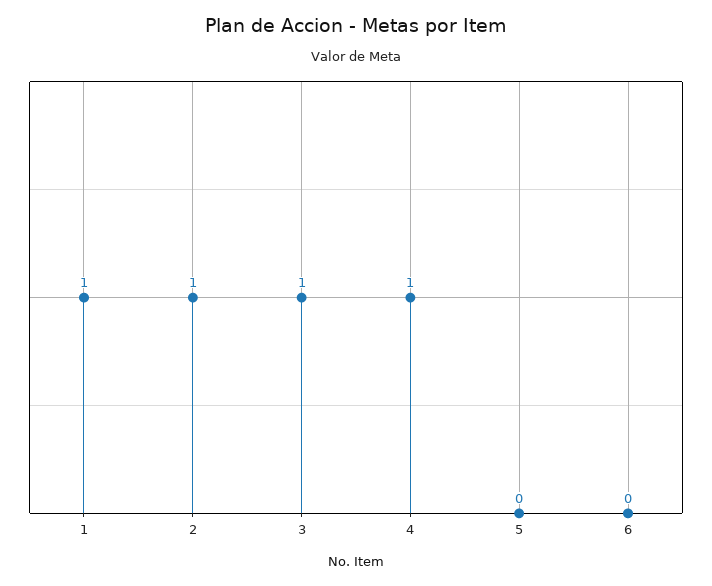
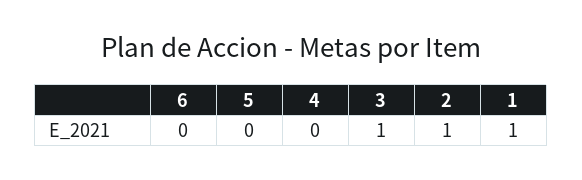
  {
    "1": 1,
    "2": 1,
    "3": 1,
-   "4": 1,
+   "4": 0,
    "5": 0,
    "6": 0
  }

